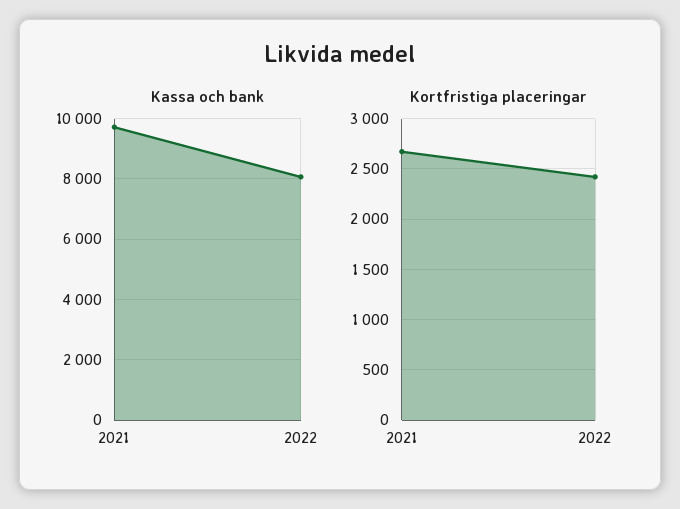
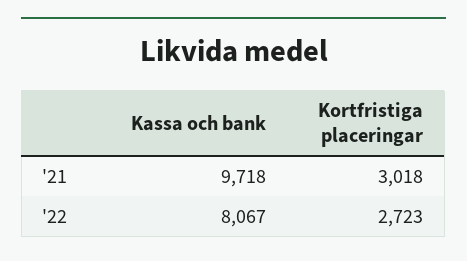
  {
    "Kassa och bank": {
      "2021": 9718,
      "2022": 8067
    },
    "Kortfristiga placeringar": {
-     "2021": 2700,
+     "2021": 3018,
-     "2022": 2400
+     "2022": 2723
    }
  }

